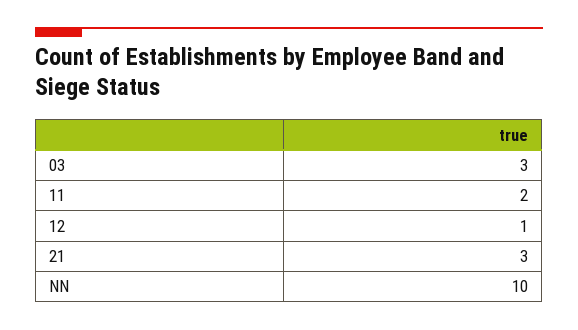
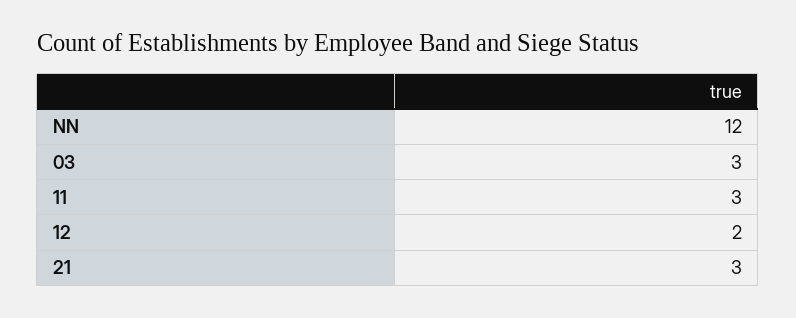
  {
    "03": 3,
-   "11": 2,
+   "11": 3,
-   "12": 1,
+   "12": 2,
    "21": 3,
-   "NN": 10
+   "NN": 12
  }

